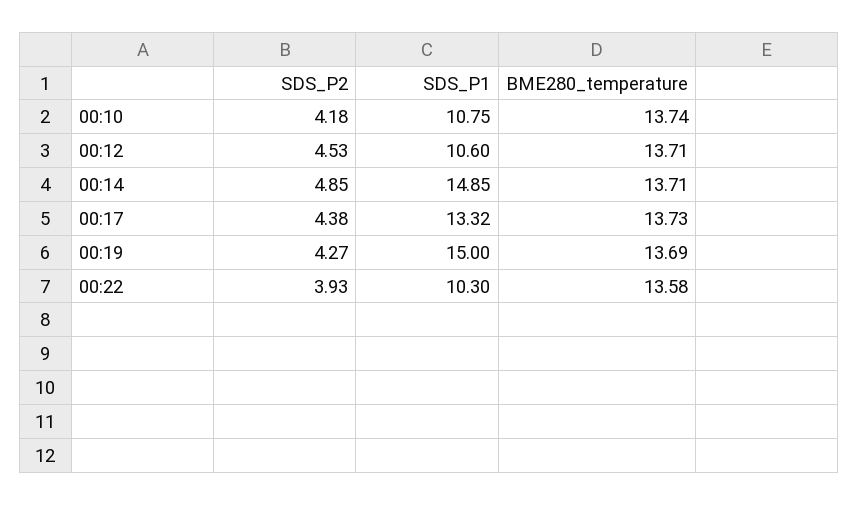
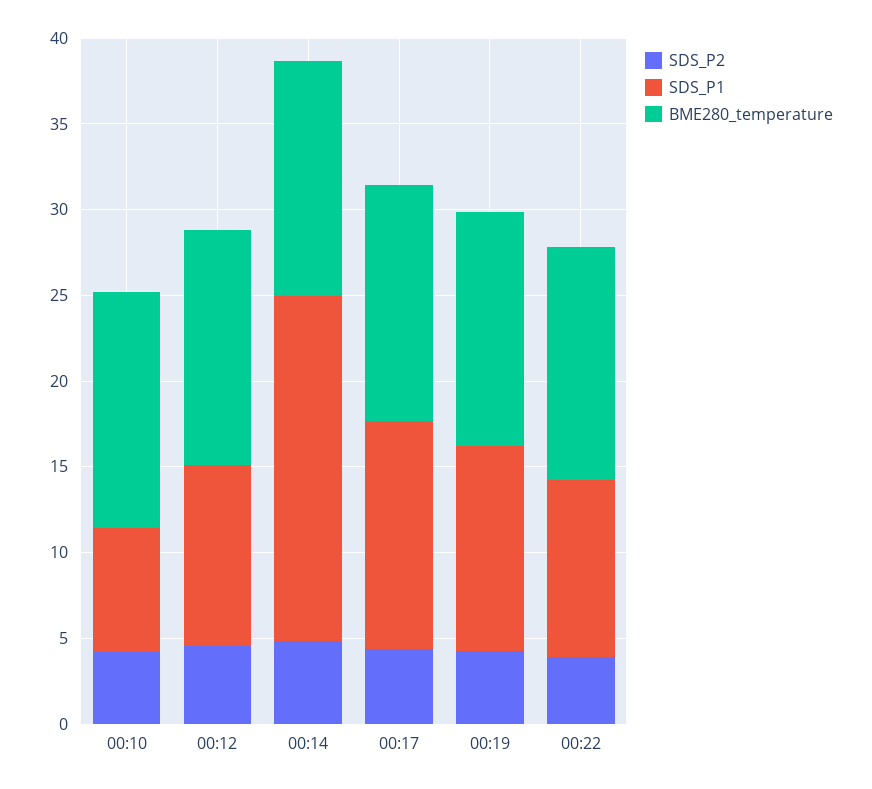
  {
    "SDS_P2": {
      "00:10": 4.18,
      "00:12": 4.53,
      "00:14": 4.85,
      "00:17": 4.38,
      "00:19": 4.27,
      "00:22": 3.93
    },
    "SDS_P1": {
-     "00:10": 10.75,
+     "00:10": 7,
      "00:12": 10.6,
-     "00:14": 14.85,
+     "00:14": 20,
      "00:17": 13.32,
-     "00:19": 15,
+     "00:19": 12,
      "00:22": 10.3
    },
    "BME280_temperature": {
      "00:10": 13.74,
      "00:12": 13.71,
      "00:14": 13.71,
      "00:17": 13.73,
      "00:19": 13.69,
      "00:22": 13.58
    }
  }

